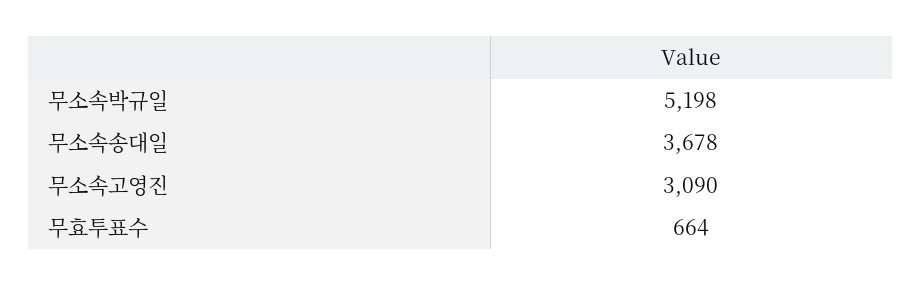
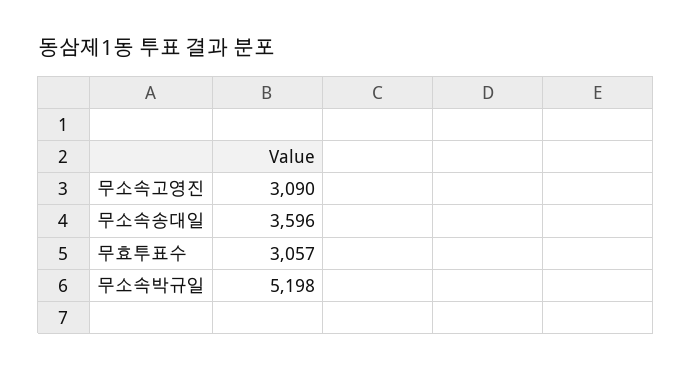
  {
    "무소속박규일": 5198,
-   "무소속송대일": 3678,
+   "무소속송대일": 3596,
    "무소속고영진": 3090,
-   "무효투표수": 664
+   "무효투표수": 3057
  }

